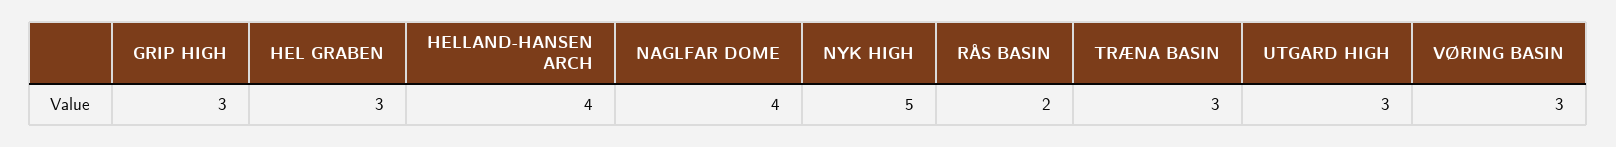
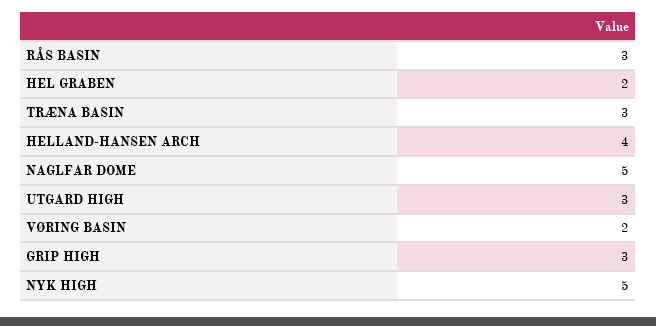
  {
    "GRIP HIGH": 3,
-   "HEL GRABEN": 3,
+   "HEL GRABEN": 2,
    "HELLAND-HANSEN ARCH": 4,
-   "NAGLFAR DOME": 4,
+   "NAGLFAR DOME": 5,
    "NYK HIGH": 5,
-   "RÅS BASIN": 2,
+   "RÅS BASIN": 3,
    "TRÆNA BASIN": 3,
    "UTGARD HIGH": 3,
-   "VØRING BASIN": 3
+   "VØRING BASIN": 2
  }

